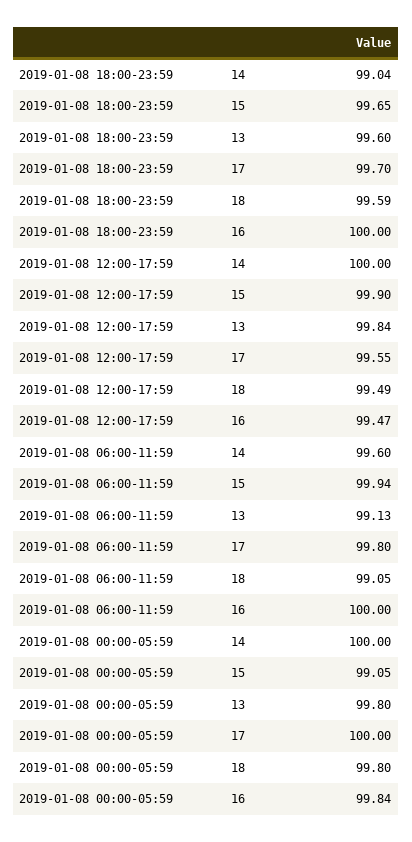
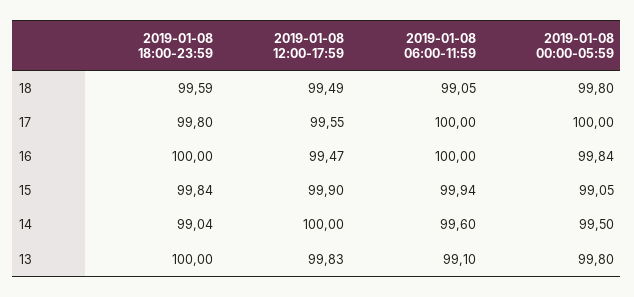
  {
    "2019-01-08 18:00-23:59": {
      "14": 99.04,
-     "15": 99.65,
+     "15": 99.84,
-     "13": 99.6,
+     "13": 100,
-     "17": 99.7,
+     "17": 99.8,
      "18": 99.59,
      "16": 100
    },
    "2019-01-08 12:00-17:59": {
      "14": 100,
      "15": 99.9,
-     "13": 99.84,
+     "13": 99.83,
      "17": 99.55,
      "18": 99.49,
      "16": 99.47
    },
    "2019-01-08 06:00-11:59": {
      "14": 99.6,
      "15": 99.94,
-     "13": 99.13,
+     "13": 99.1,
-     "17": 99.8,
+     "17": 100,
      "18": 99.05,
      "16": 100
    },
    "2019-01-08 00:00-05:59": {
-     "14": 100,
+     "14": 99.5,
      "15": 99.05,
      "13": 99.8,
      "17": 100,
      "18": 99.8,
      "16": 99.84
    }
  }

